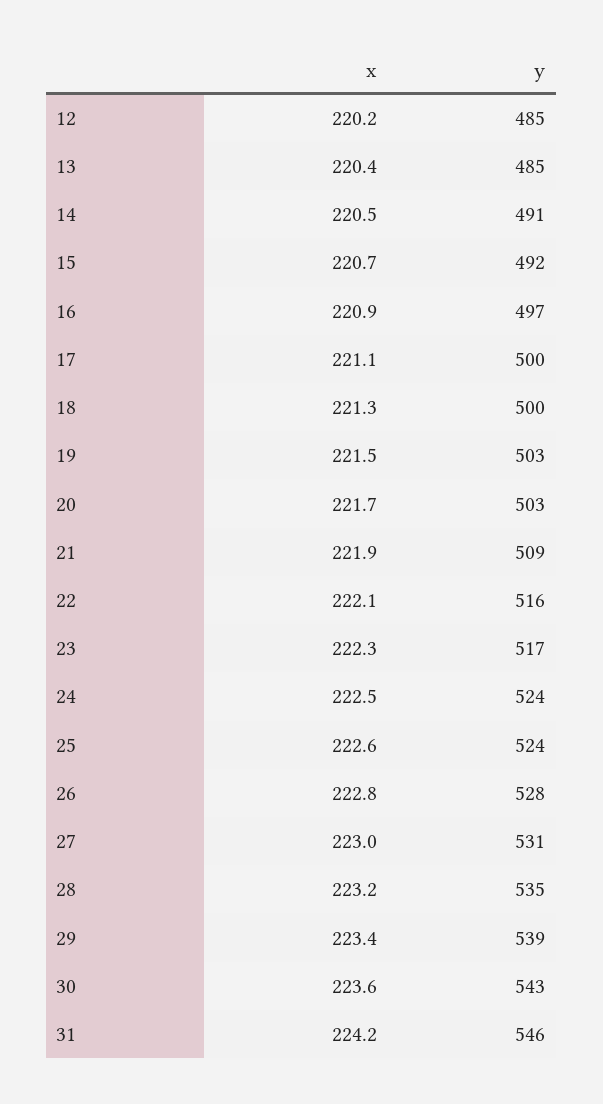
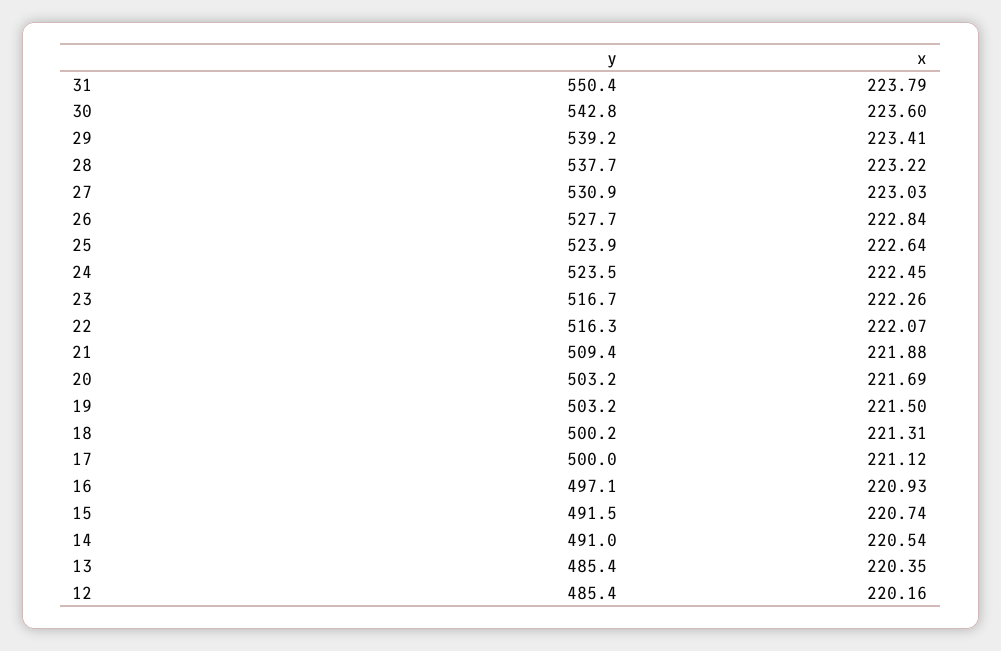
  {
    "x": {
      "12": 220.16,
      "13": 220.35,
      "14": 220.54,
      "15": 220.74,
      "16": 220.93,
      "17": 221.12,
      "18": 221.31,
      "19": 221.5,
      "20": 221.69,
      "21": 221.88,
      "22": 222.07,
      "23": 222.26,
      "24": 222.45,
      "25": 222.64,
      "26": 222.84,
      "27": 223.03,
      "28": 223.22,
      "29": 223.41,
      "30": 223.6,
-     "31": 224.2
+     "31": 223.79
    },
    "y": {
      "12": 485.4,
      "13": 485.4,
      "14": 491,
      "15": 491.5,
      "16": 497.1,
      "17": 500,
      "18": 500.2,
      "19": 503.2,
      "20": 503.2,
      "21": 509.4,
      "22": 516.3,
      "23": 516.7,
      "24": 523.5,
      "25": 523.9,
      "26": 527.7,
      "27": 530.9,
-     "28": 535,
+     "28": 537.7,
      "29": 539.2,
      "30": 542.8,
-     "31": 546
+     "31": 550.4
    }
  }

